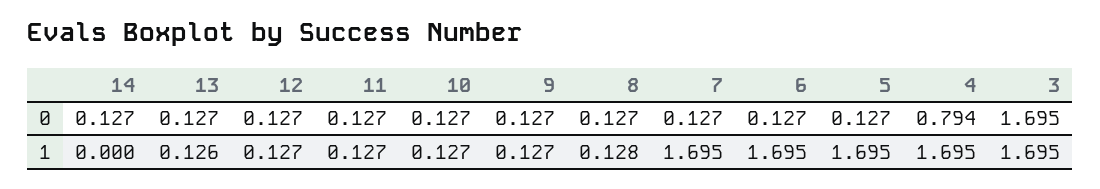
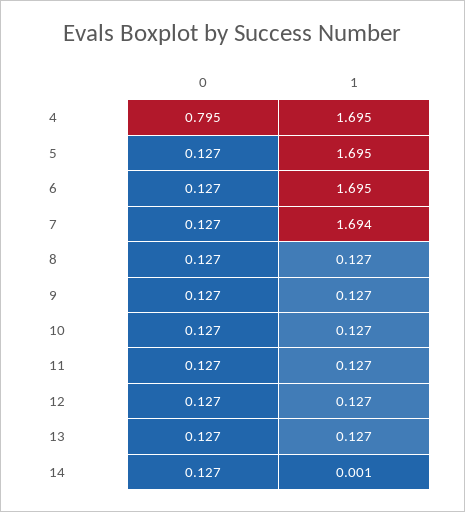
  {
    "14": {
      "0": 0.127,
-     "1": 0
+     "1": 0.001
    },
    "13": {
      "0": 0.127,
-     "1": 0.126
+     "1": 0.127
    },
    "12": {
      "0": 0.127,
      "1": 0.127
    },
    "11": {
      "0": 0.127,
      "1": 0.127
    },
    "10": {
      "0": 0.127,
      "1": 0.127
    },
    "9": {
      "0": 0.127,
      "1": 0.127
    },
    "8": {
      "0": 0.127,
-     "1": 0.128
+     "1": 0.127
    },
    "7": {
      "0": 0.127,
-     "1": 1.695
+     "1": 1.694
    },
    "6": {
      "0": 0.127,
      "1": 1.695
    },
    "5": {
      "0": 0.127,
      "1": 1.695
    },
    "4": {
-     "0": 0.794,
+     "0": 0.795,
      "1": 1.695
-   },
+   }
-   "3": {
-     "0": 1.695,
-     "1": 1.695
-   }
  }

